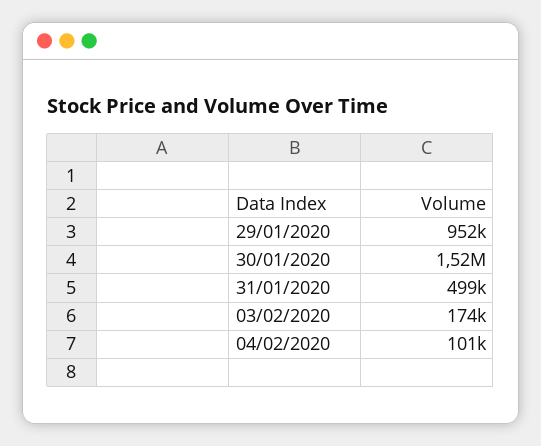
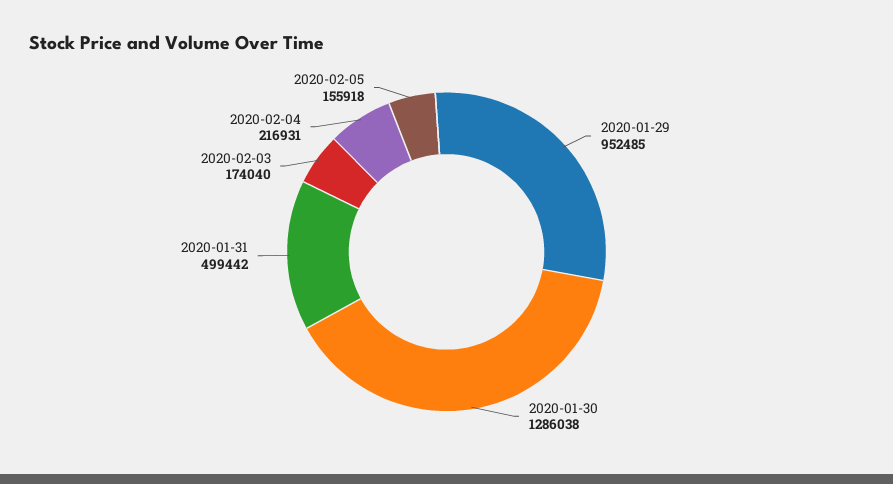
  {
    "29/01/2020": 952485,
-   "30/01/2020": 1520000,
+   "30/01/2020": 1286038,
    "31/01/2020": 499442,
    "03/02/2020": 174040,
-   "04/02/2020": 101000
+   "04/02/2020": 216931,
+   "2020-02-05": 155918
  }

